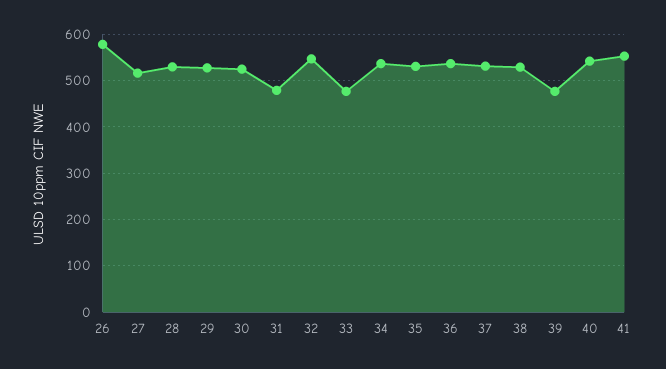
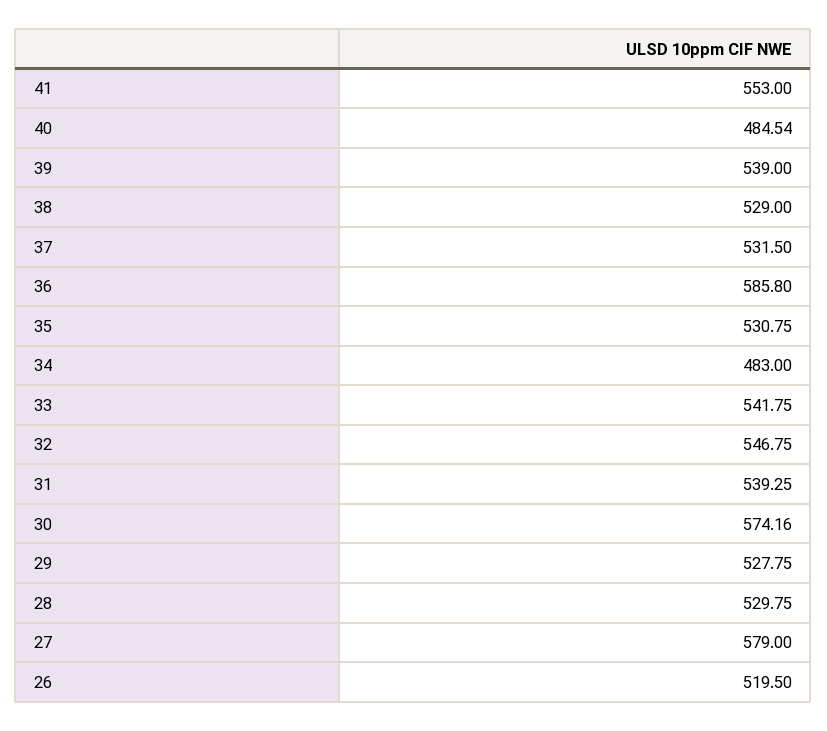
  {
-   "26": 580,
+   "26": 519.5,
-   "27": 520,
+   "27": 579,
    "28": 529.75,
    "29": 527.75,
-   "30": 520,
+   "30": 574.16,
-   "31": 480,
+   "31": 539.25,
    "32": 546.75,
-   "33": 480,
+   "33": 541.75,
-   "34": 540,
+   "34": 483,
    "35": 530.75,
-   "36": 540,
+   "36": 585.8,
    "37": 531.5,
    "38": 529,
-   "39": 480,
+   "39": 539,
-   "40": 540,
+   "40": 484.54,
    "41": 553
  }

